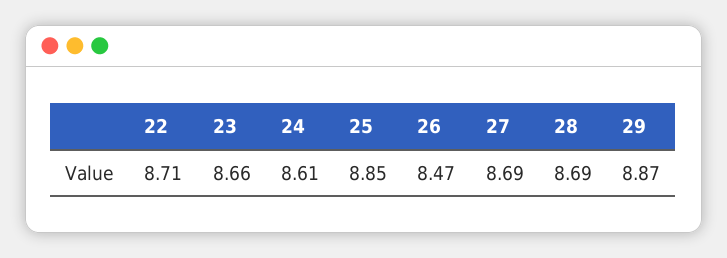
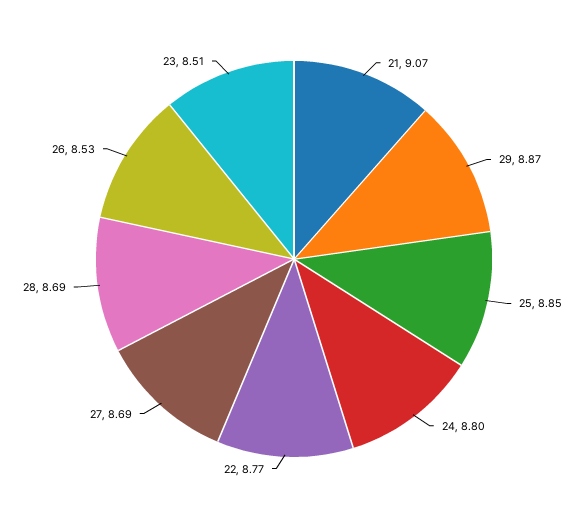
  {
-   "22": 8.71,
+   "22": 8.77,
-   "23": 8.66,
+   "23": 8.51,
-   "24": 8.61,
+   "24": 8.8,
    "25": 8.85,
-   "26": 8.47,
+   "26": 8.53,
    "27": 8.69,
    "28": 8.69,
-   "29": 8.87
+   "29": 8.87,
+   "21": 9.07
  }

